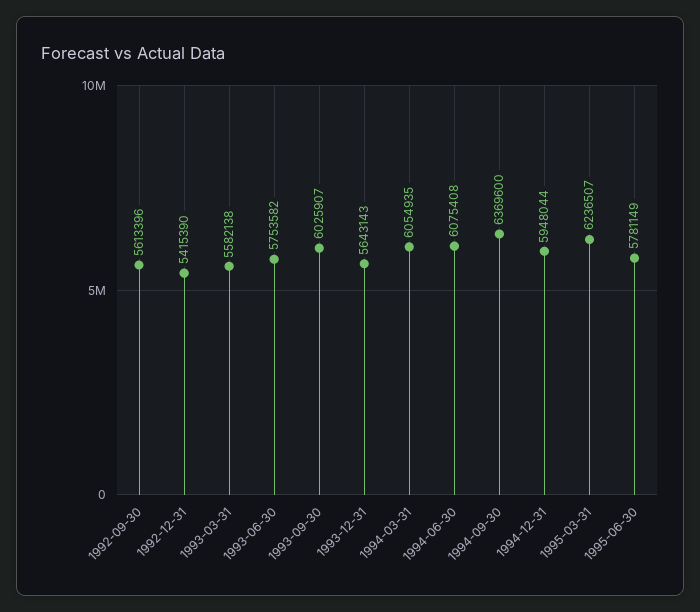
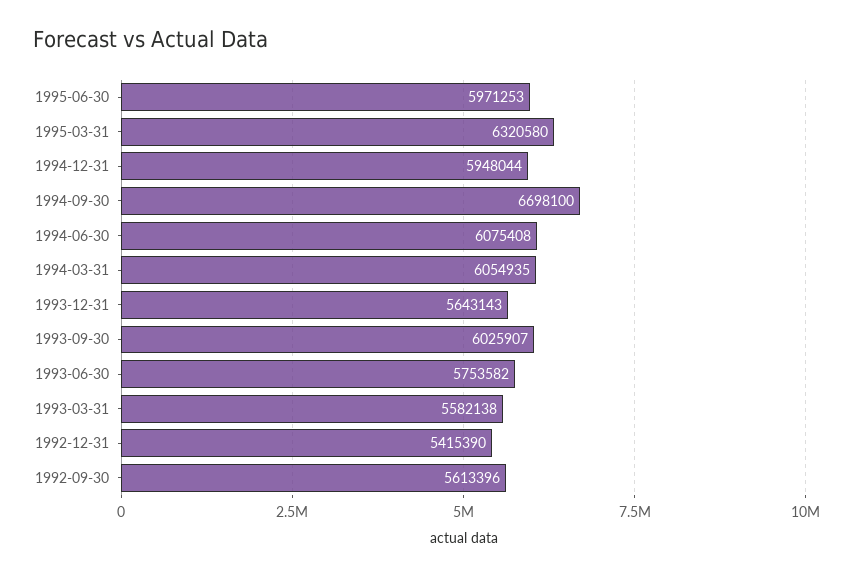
  {
    "1992-09-30": 5613396,
    "1992-12-31": 5415390,
    "1993-03-31": 5582138,
    "1993-06-30": 5753582,
    "1993-09-30": 6025907,
    "1993-12-31": 5643143,
    "1994-03-31": 6054935,
    "1994-06-30": 6075408,
-   "1994-09-30": 6369600,
+   "1994-09-30": 6698100,
    "1994-12-31": 5948044,
-   "1995-03-31": 6236507,
+   "1995-03-31": 6320580,
-   "1995-06-30": 5781149
+   "1995-06-30": 5971253
  }

